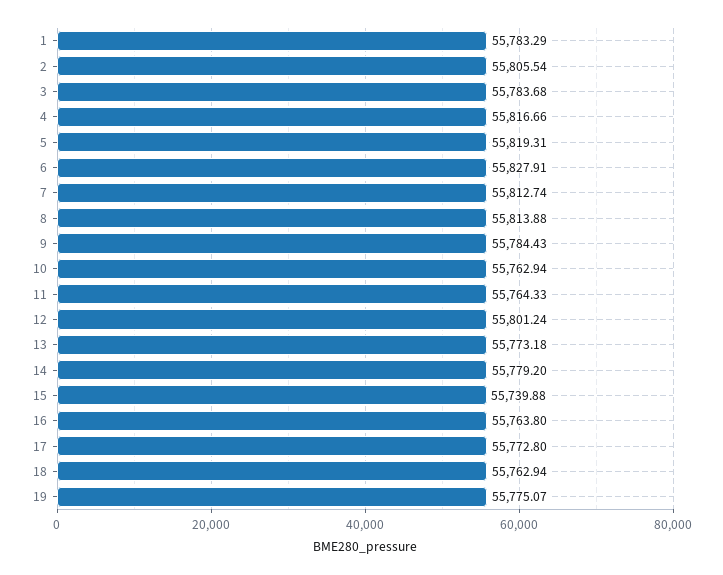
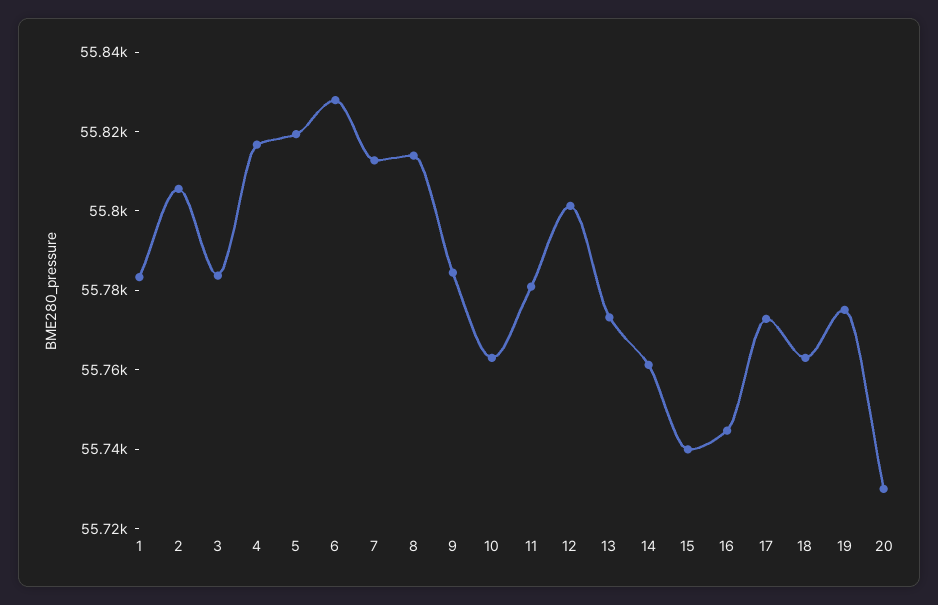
  {
    "1": 55783.29,
    "2": 55805.54,
    "3": 55783.68,
    "4": 55816.66,
    "5": 55819.31,
    "6": 55827.91,
    "7": 55812.74,
    "8": 55813.88,
    "9": 55784.43,
    "10": 55762.94,
-   "11": 55764.33,
+   "11": 55780,
    "12": 55801.24,
    "13": 55773.18,
-   "14": 55779.2,
+   "14": 55760,
    "15": 55739.88,
-   "16": 55763.8,
+   "16": 55745,
    "17": 55772.8,
    "18": 55762.94,
-   "19": 55775.07
+   "19": 55775.07,
+   "20": 55730
  }

